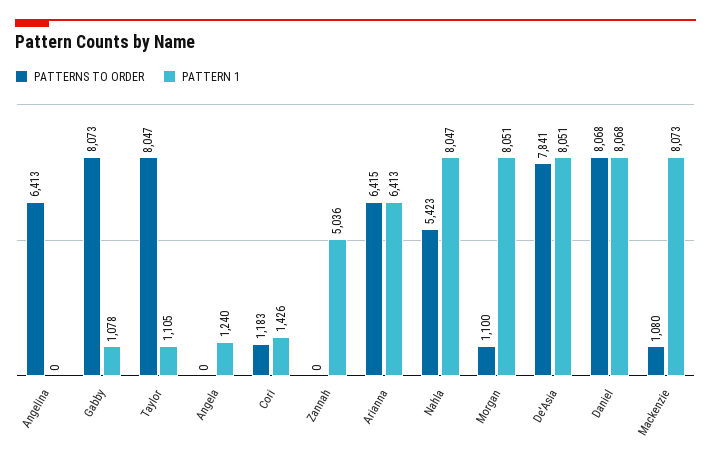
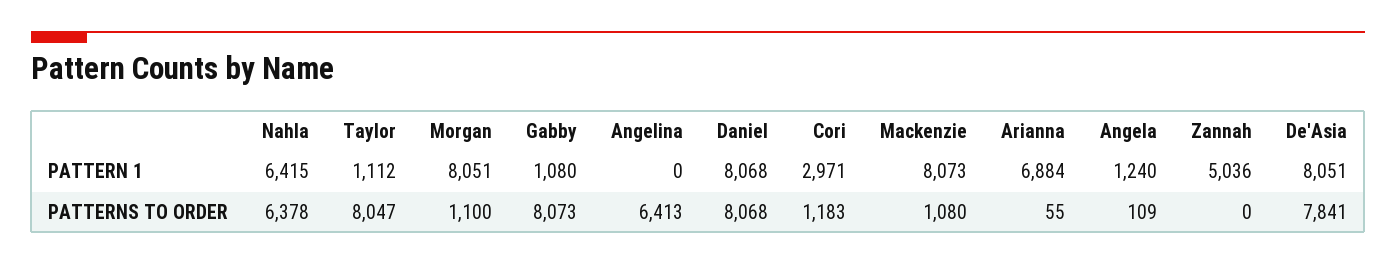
  {
    "PATTERNS TO ORDER": {
      "Angelina": 6413,
      "Gabby": 8073,
      "Taylor": 8047,
-     "Angela": 0,
+     "Angela": 109,
      "Cori": 1183,
      "Zannah": 0,
-     "Arianna": 6415,
+     "Arianna": 55,
-     "Nahla": 5423,
+     "Nahla": 6378,
      "Morgan": 1100,
      "De'Asia": 7841,
      "Daniel": 8068,
      "Mackenzie": 1080
    },
    "PATTERN 1": {
      "Angelina": 0,
-     "Gabby": 1078,
+     "Gabby": 1080,
-     "Taylor": 1105,
+     "Taylor": 1112,
      "Angela": 1240,
-     "Cori": 1426,
+     "Cori": 2971,
      "Zannah": 5036,
-     "Arianna": 6413,
+     "Arianna": 6884,
-     "Nahla": 8047,
+     "Nahla": 6415,
      "Morgan": 8051,
      "De'Asia": 8051,
      "Daniel": 8068,
      "Mackenzie": 8073
    }
  }

